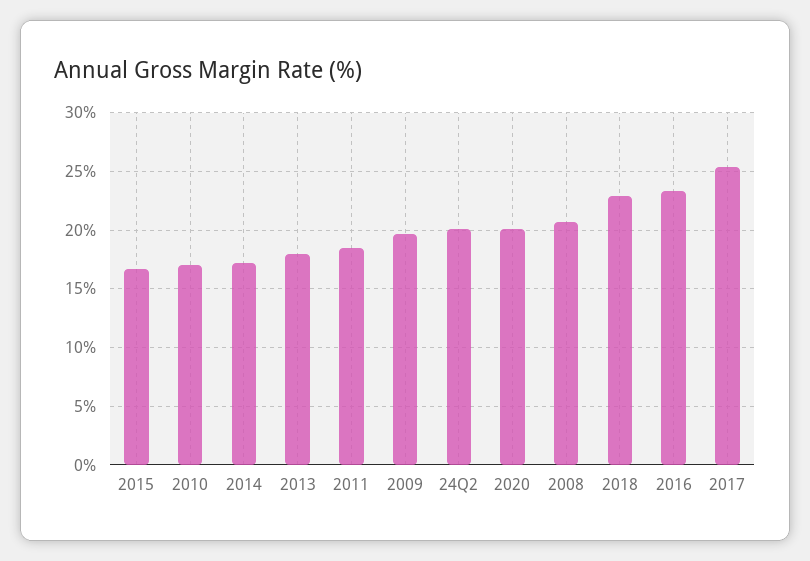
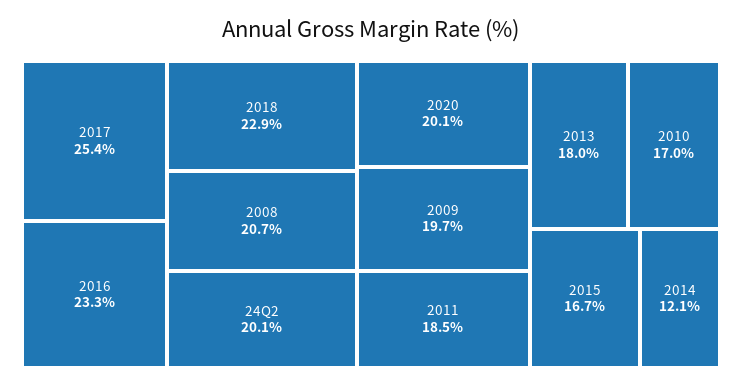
  {
    "2015": 16.7,
    "2010": 17,
-   "2014": 17,
+   "2014": 12.1,
    "2013": 18,
    "2011": 18.5,
    "2009": 19.7,
    "24Q2": 20.1,
    "2020": 20.1,
    "2008": 20.7,
    "2018": 22.9,
    "2016": 23.3,
    "2017": 25.4
  }

